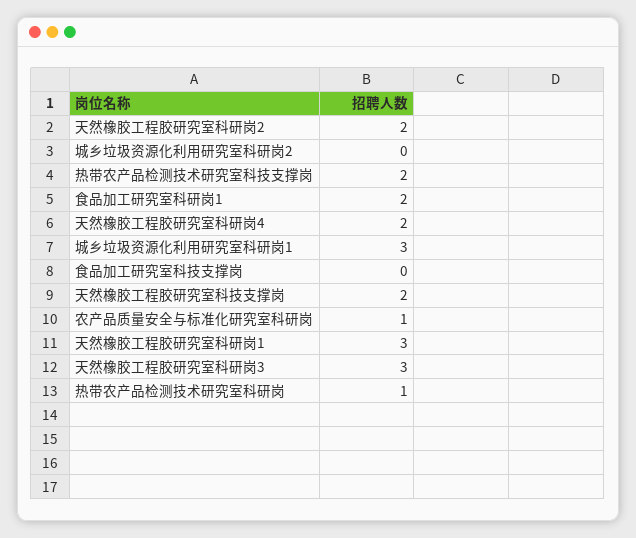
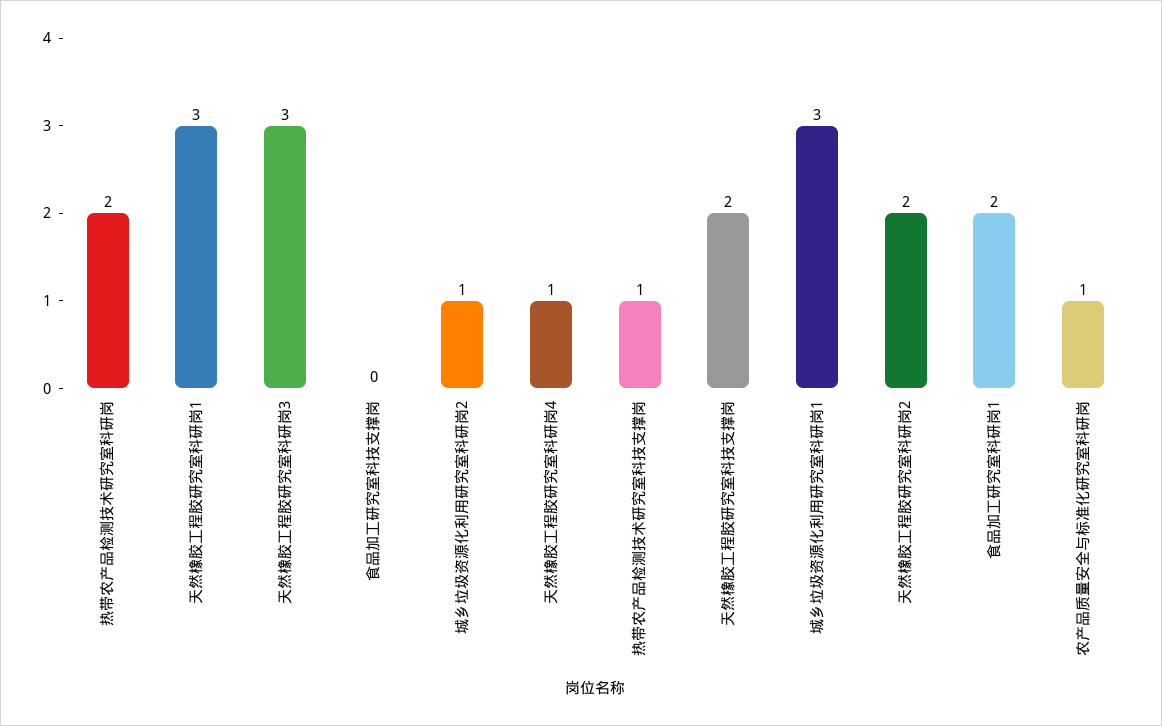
  {
    "天然橡胶工程胶研究室科研岗2": 2,
-   "城乡垃圾资源化利用研究室科研岗2": 0,
+   "城乡垃圾资源化利用研究室科研岗2": 1,
-   "热带农产品检测技术研究室科技支撑岗": 2,
+   "热带农产品检测技术研究室科技支撑岗": 1,
    "食品加工研究室科研岗1": 2,
-   "天然橡胶工程胶研究室科研岗4": 2,
+   "天然橡胶工程胶研究室科研岗4": 1,
    "城乡垃圾资源化利用研究室科研岗1": 3,
    "食品加工研究室科技支撑岗": 0,
    "天然橡胶工程胶研究室科技支撑岗": 2,
    "农产品质量安全与标准化研究室科研岗": 1,
    "天然橡胶工程胶研究室科研岗1": 3,
    "天然橡胶工程胶研究室科研岗3": 3,
-   "热带农产品检测技术研究室科研岗": 1
+   "热带农产品检测技术研究室科研岗": 2
  }

